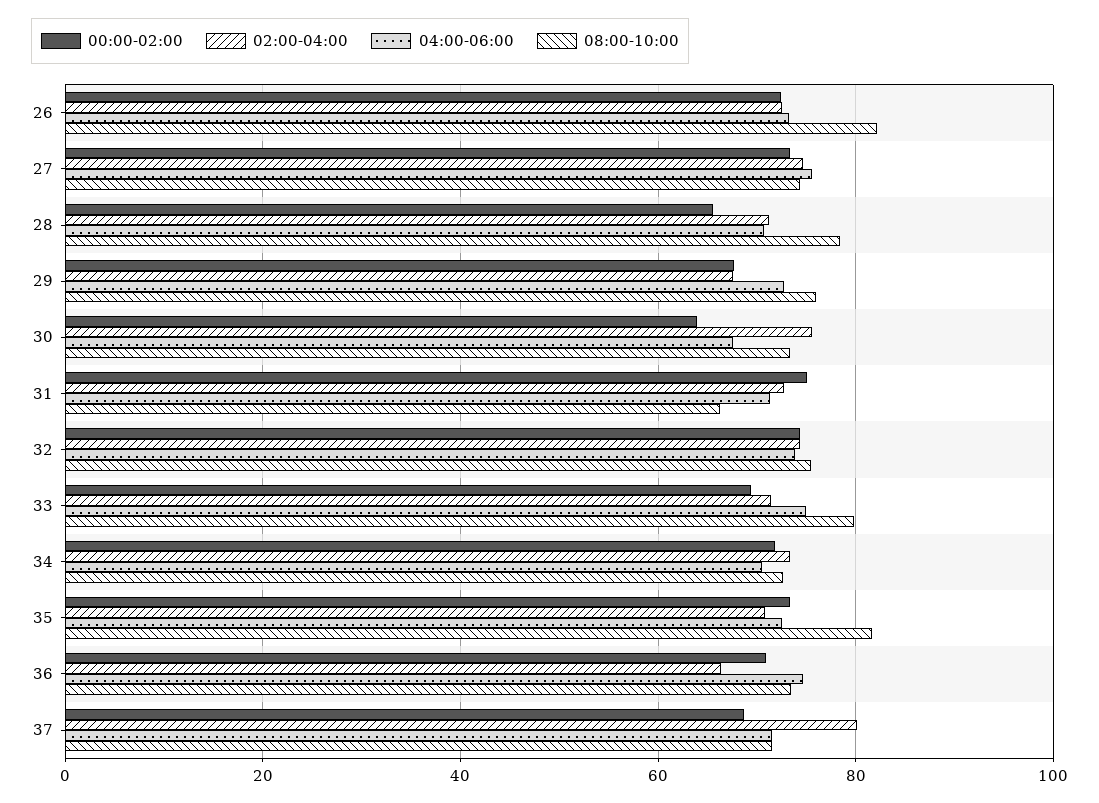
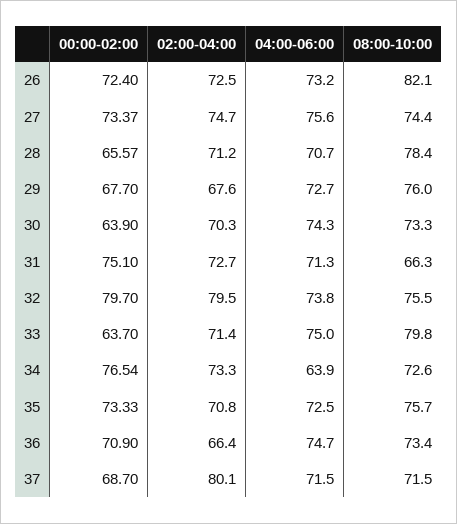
  {
    "00:00-02:00": {
      "26": 72.4,
      "27": 73.37,
      "28": 65.57,
      "29": 67.7,
      "30": 63.9,
      "31": 75.1,
-     "32": 74,
+     "32": 79.7,
-     "33": 70,
+     "33": 63.7,
-     "34": 72,
+     "34": 76.54,
      "35": 73.33,
      "36": 70.9,
      "37": 68.7
    },
    "02:00-04:00": {
      "26": 72.5,
      "27": 74.7,
      "28": 71.2,
      "29": 67.6,
-     "30": 76,
+     "30": 70.3,
      "31": 72.7,
-     "32": 74,
+     "32": 79.5,
      "33": 71.4,
      "34": 73.3,
      "35": 70.8,
      "36": 66.4,
      "37": 80.1
    },
    "04:00-06:00": {
      "26": 73.2,
      "27": 75.6,
      "28": 70.7,
      "29": 72.7,
-     "30": 68,
+     "30": 74.3,
      "31": 71.3,
      "32": 73.8,
      "33": 75,
-     "34": 70,
+     "34": 63.9,
      "35": 72.5,
      "36": 74.7,
      "37": 71.5
    },
    "08:00-10:00": {
      "26": 82.1,
      "27": 74.4,
      "28": 78.4,
      "29": 76,
      "30": 73.3,
      "31": 66.3,
      "32": 75.5,
      "33": 79.8,
      "34": 72.6,
-     "35": 82,
+     "35": 75.7,
      "36": 73.4,
      "37": 71.5
    }
  }

